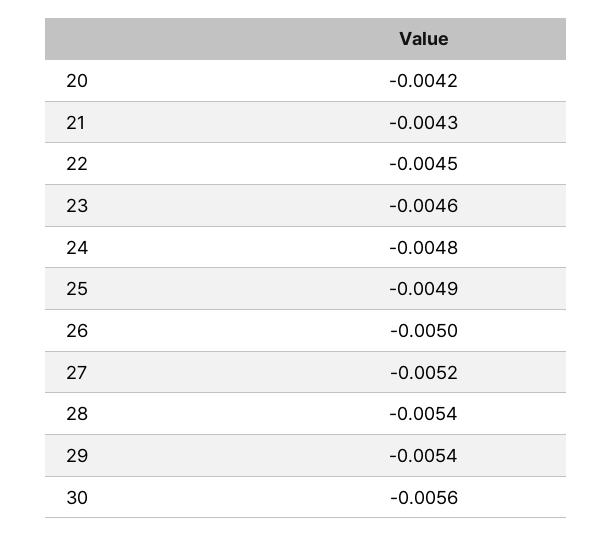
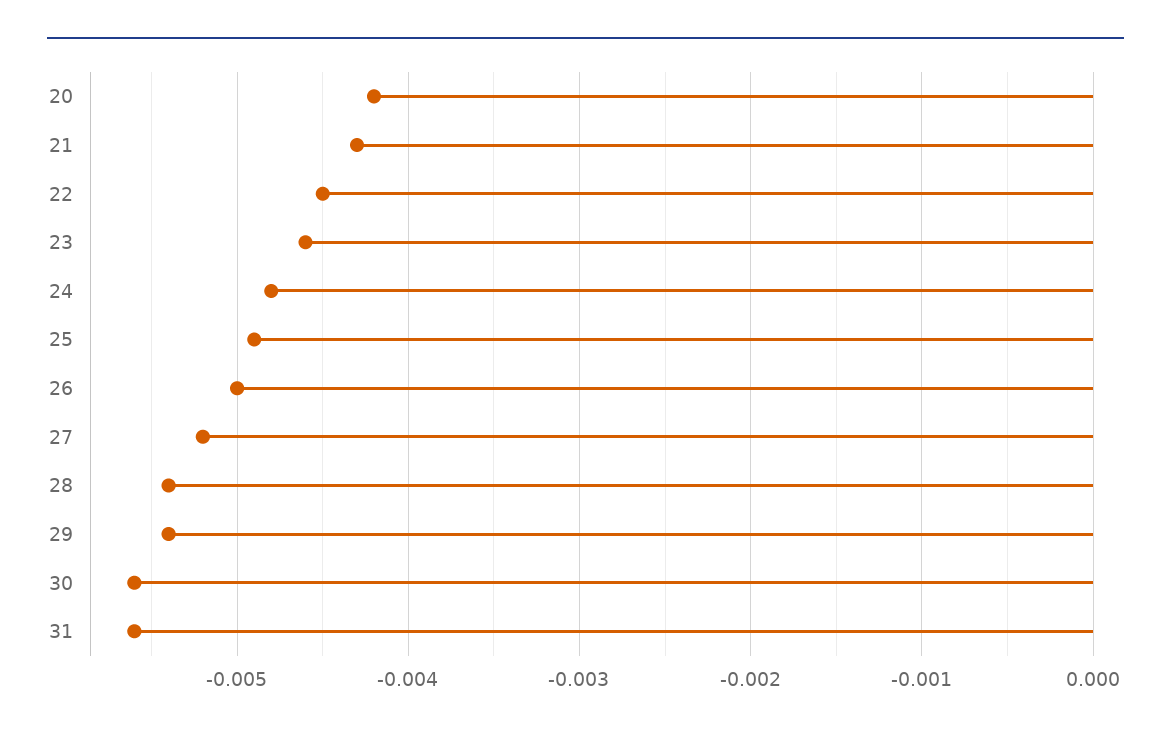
  {
    "20": -0.0042,
    "21": -0.0043,
    "22": -0.0045,
    "23": -0.0046,
    "24": -0.0048,
    "25": -0.0049,
    "26": -0.005,
    "27": -0.0052,
    "28": -0.0054,
    "29": -0.0054,
-   "30": -0.0056
+   "30": -0.0056,
+   "31": -0.0056
  }

